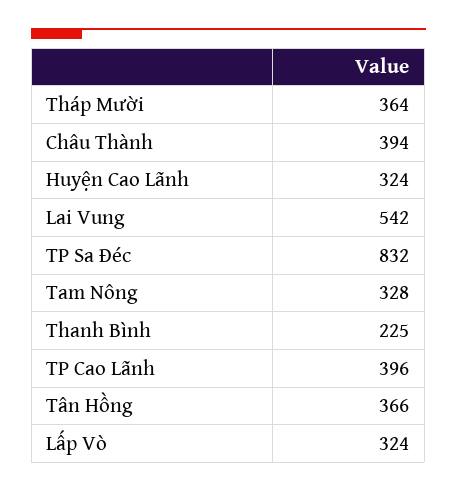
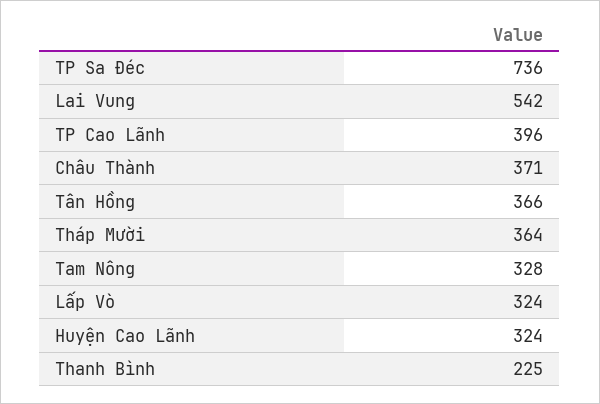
  {
    "Tháp Mười": 364,
-   "Châu Thành": 394,
+   "Châu Thành": 371,
    "Huyện Cao Lãnh": 324,
    "Lai Vung": 542,
-   "TP Sa Đéc": 832,
+   "TP Sa Đéc": 736,
    "Tam Nông": 328,
    "Thanh Bình": 225,
    "TP Cao Lãnh": 396,
    "Tân Hồng": 366,
    "Lấp Vò": 324
  }

